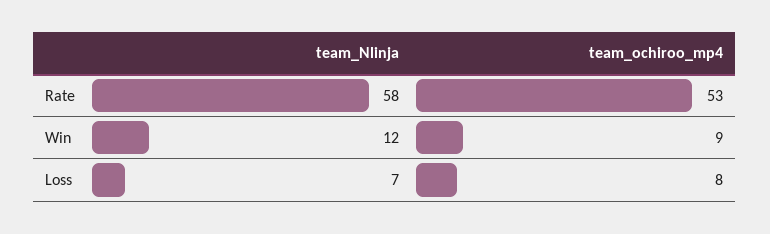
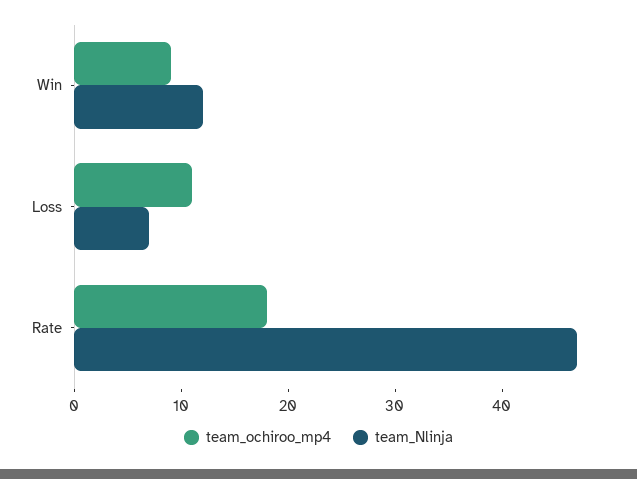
  {
    "team_Nlinja": {
-     "Rate": 58,
+     "Rate": 47,
      "Win": 12,
      "Loss": 7
    },
    "team_ochiroo_mp4": {
-     "Rate": 53,
+     "Rate": 18,
      "Win": 9,
-     "Loss": 8
+     "Loss": 11
    }
  }

